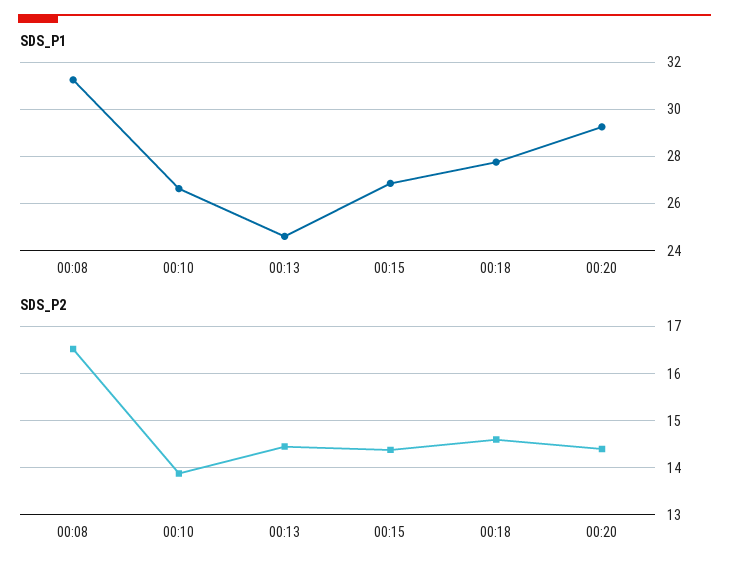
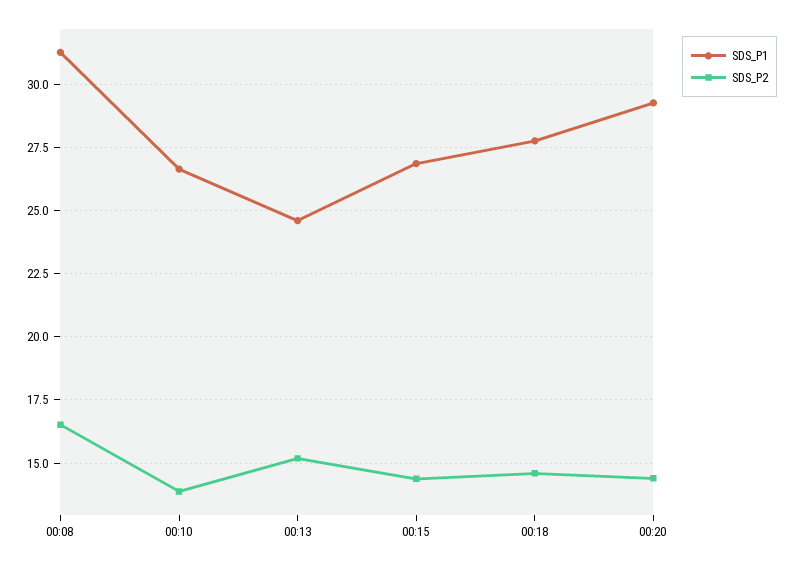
  {
    "SDS_P1": {
      "00:08": 31.25,
      "00:10": 26.75,
      "00:13": 24.5,
      "00:15": 26.75,
      "00:18": 27.75,
      "00:20": 29.25
    },
    "SDS_P2": {
      "00:08": 16.6,
      "00:10": 13.8,
-     "00:13": 14.4,
+     "00:13": 15.25,
      "00:15": 14.4,
      "00:18": 14.6,
      "00:20": 14.4
    }
  }

